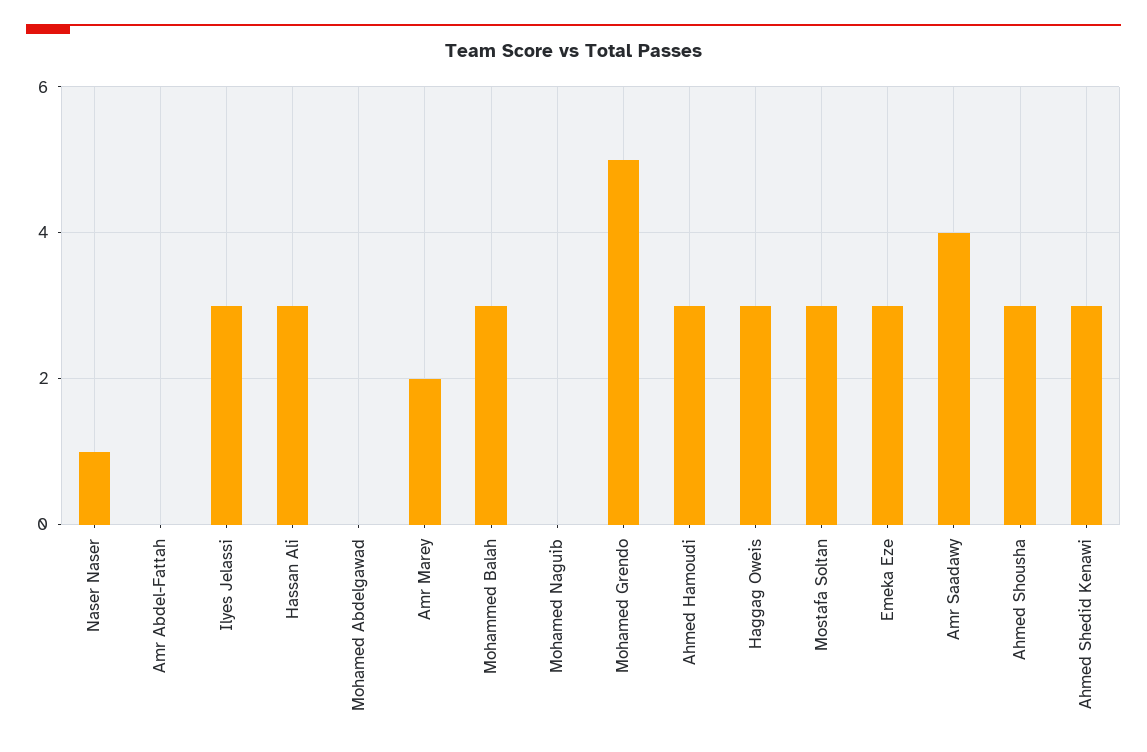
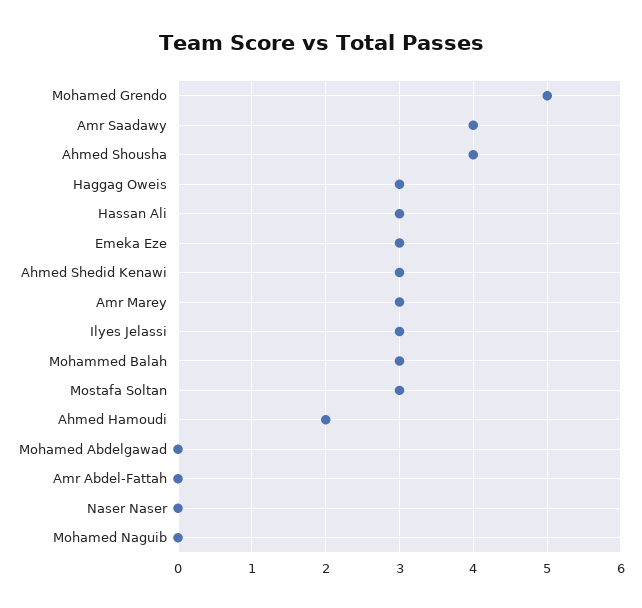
  {
-   "Naser Naser": 1,
+   "Naser Naser": 0,
    "Amr Abdel-Fattah": 0,
    "Ilyes Jelassi": 3,
    "Hassan Ali": 3,
    "Mohamed Abdelgawad": 0,
-   "Amr Marey": 2,
+   "Amr Marey": 3,
    "Mohammed Balah": 3,
    "Mohamed Naguib": 0,
    "Mohamed Grendo": 5,
-   "Ahmed Hamoudi": 3,
+   "Ahmed Hamoudi": 2,
    "Haggag Oweis": 3,
    "Mostafa Soltan": 3,
    "Emeka Eze": 3,
    "Amr Saadawy": 4,
-   "Ahmed Shousha": 3,
+   "Ahmed Shousha": 4,
    "Ahmed Shedid Kenawi": 3
  }

